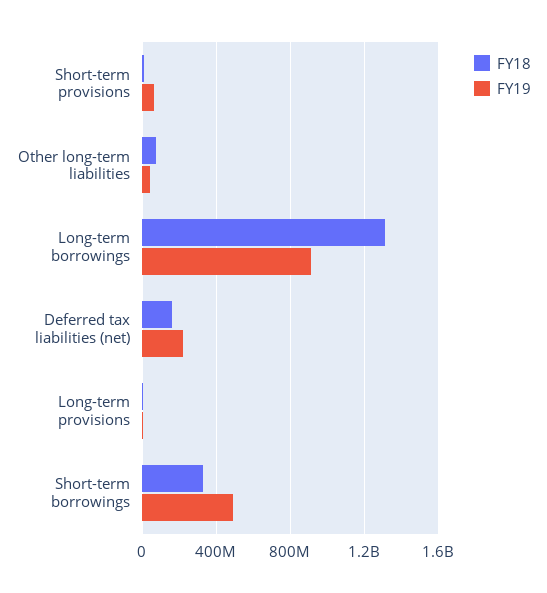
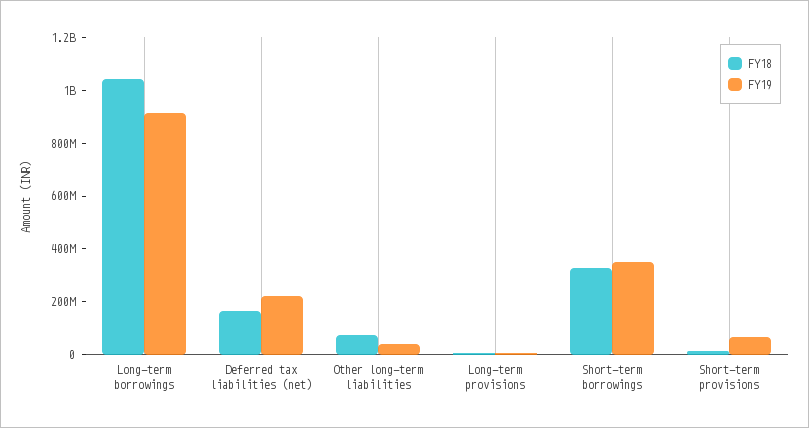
  {
    "FY18": {
      "Short-term provisions": 0,
      "Other long-term liabilities": 50000000,
-     "Long-term borrowings": 1300000000,
+     "Long-term borrowings": 1050000000,
      "Deferred tax liabilities (net)": 150000000,
      "Long-term provisions": 0,
      "Short-term borrowings": 350000000
    },
    "FY19": {
      "Short-term provisions": 50000000,
      "Other long-term liabilities": 50000000,
      "Long-term borrowings": 900000000,
      "Deferred tax liabilities (net)": 200000000,
      "Long-term provisions": 0,
-     "Short-term borrowings": 500000000
+     "Short-term borrowings": 350000000
    }
  }

